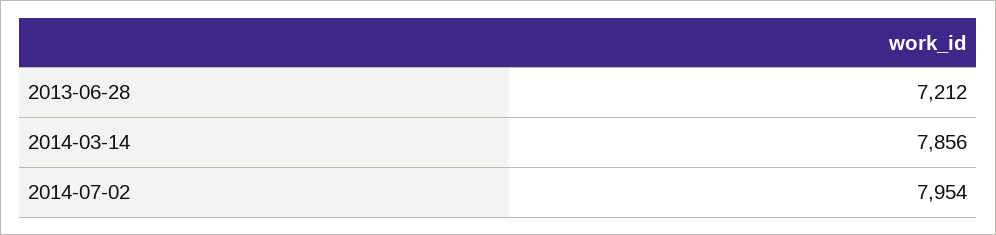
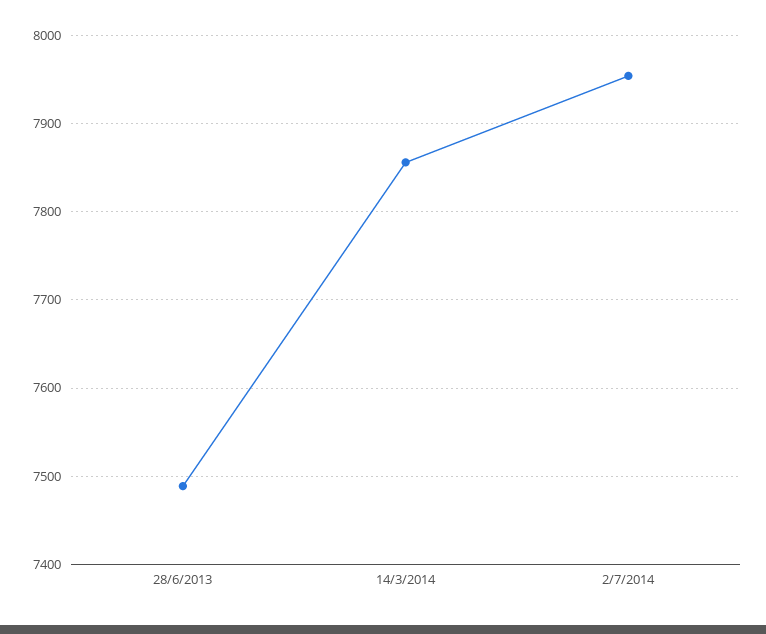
  {
-   "2013-06-28": 7212,
+   "2013-06-28": 7490,
    "2014-03-14": 7856,
    "2014-07-02": 7954
  }

